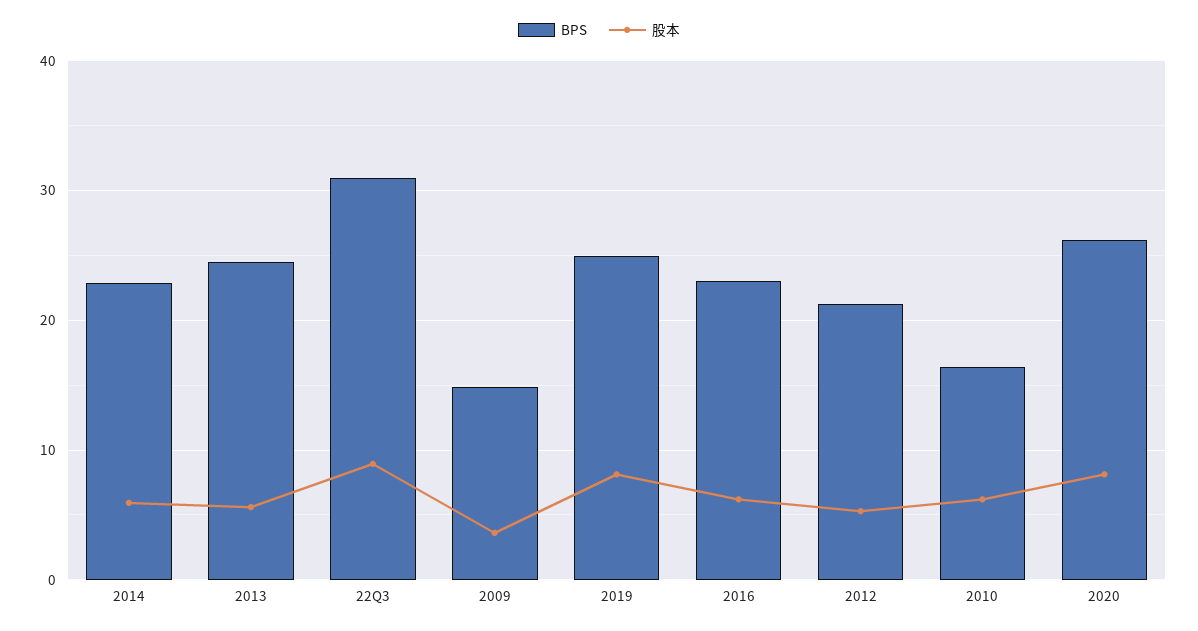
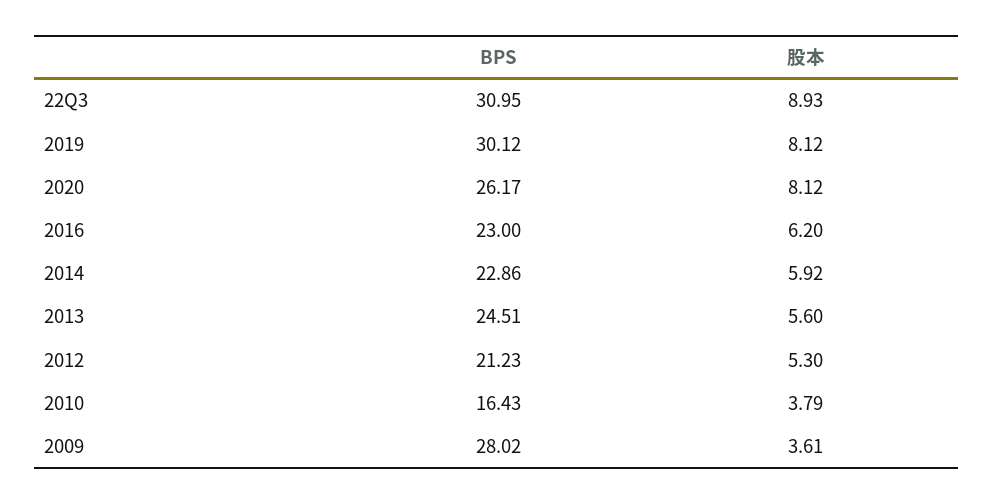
  {
    "BPS": {
      "2014": 22.86,
      "2013": 24.51,
      "22Q3": 30.95,
-     "2009": 15,
+     "2009": 28.02,
-     "2019": 25,
+     "2019": 30.12,
      "2016": 23,
      "2012": 21.23,
      "2010": 16.43,
      "2020": 26.17
    },
    "股本": {
      "2014": 5.92,
      "2013": 5.6,
      "22Q3": 8.93,
      "2009": 3.61,
      "2019": 8.12,
      "2016": 6.2,
      "2012": 5.3,
-     "2010": 6,
+     "2010": 3.79,
      "2020": 8.12
    }
  }

